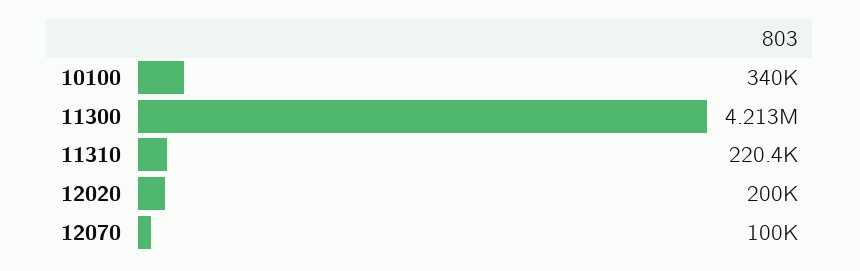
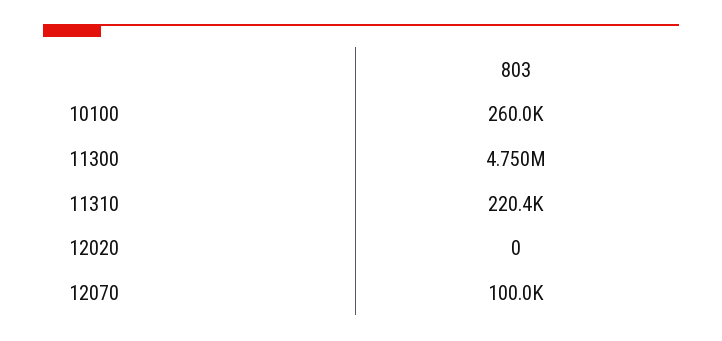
  {
-   "10100": 340000,
+   "10100": 260000,
-   "11300": 4213000,
+   "11300": 4750000,
    "11310": 220400,
-   "12020": 200000,
+   "12020": 0,
    "12070": 100000
  }

